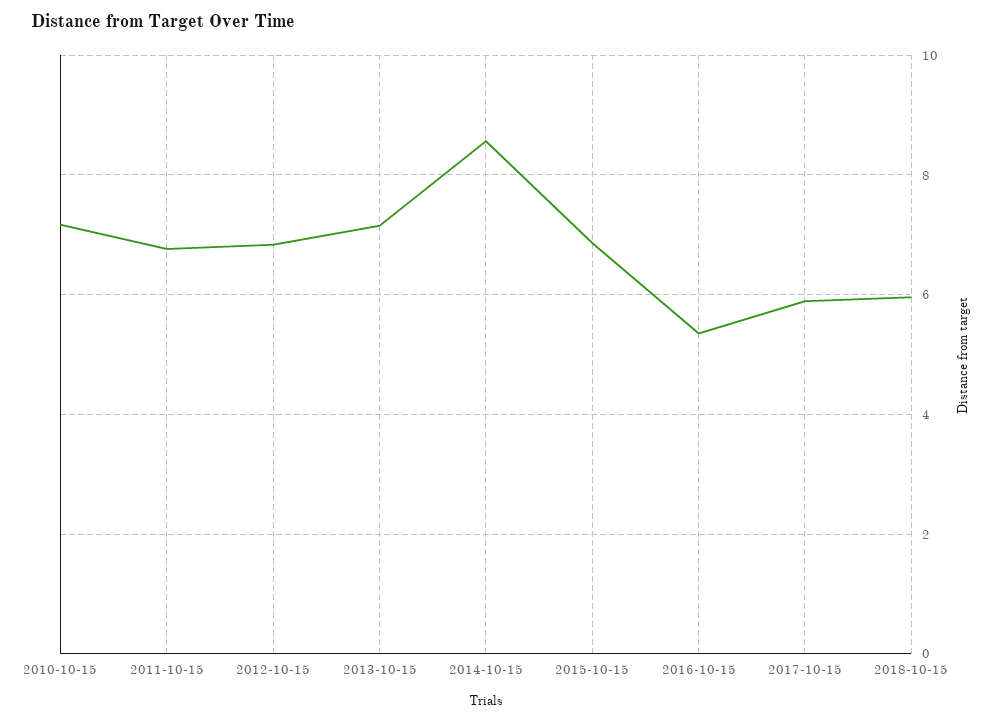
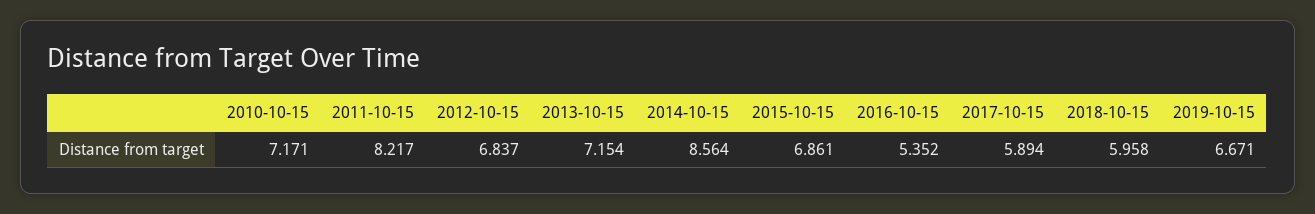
  {
    "2010-10-15": 7.171,
-   "2011-10-15": 6.8,
+   "2011-10-15": 8.217,
    "2012-10-15": 6.837,
    "2013-10-15": 7.154,
    "2014-10-15": 8.564,
    "2015-10-15": 6.861,
    "2016-10-15": 5.352,
    "2017-10-15": 5.894,
-   "2018-10-15": 5.958
+   "2018-10-15": 5.958,
+   "2019-10-15": 6.671
  }

